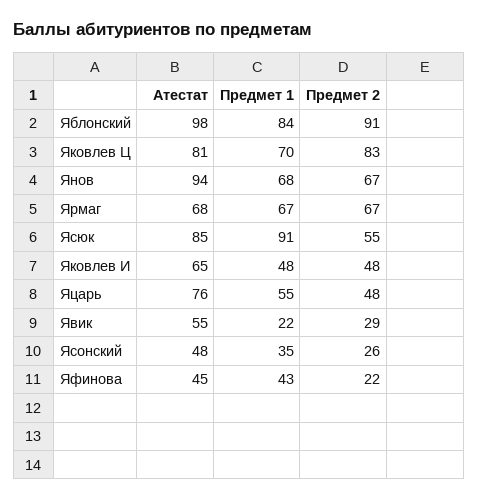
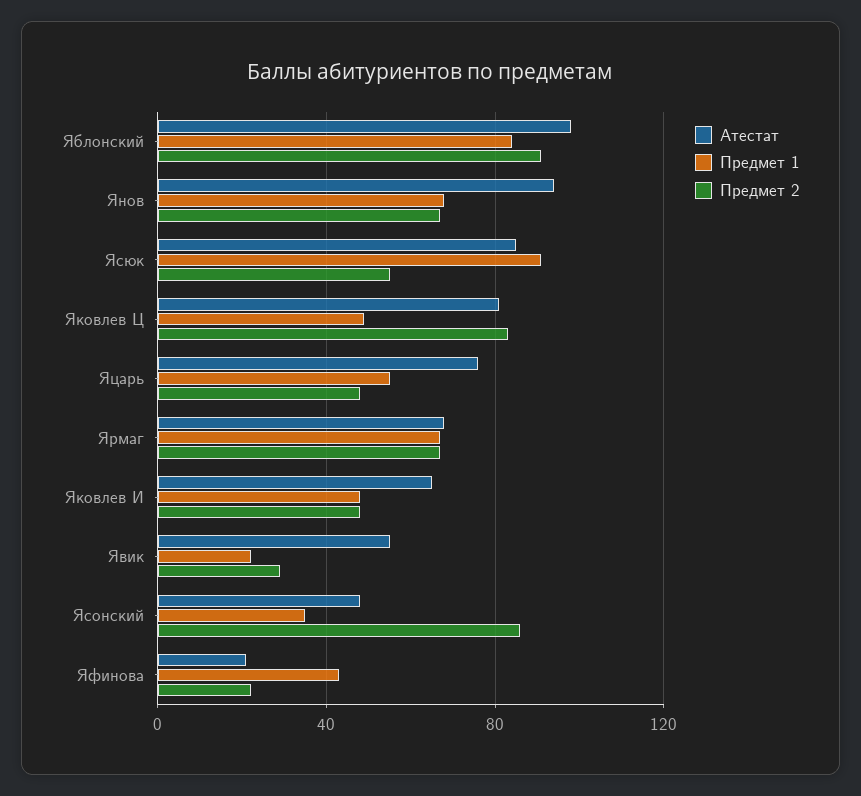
  {
    "Атестат": {
      "Яблонский": 98,
      "Яковлев Ц": 81,
      "Янов": 94,
      "Ярмаг": 68,
      "Ясюк": 85,
      "Яковлев И": 65,
      "Яцарь": 76,
      "Явик": 55,
      "Ясонский": 48,
-     "Яфинова": 45
+     "Яфинова": 20
    },
    "Предмет 1": {
      "Яблонский": 84,
-     "Яковлев Ц": 70,
+     "Яковлев Ц": 50,
      "Янов": 68,
      "Ярмаг": 67,
      "Ясюк": 91,
      "Яковлев И": 48,
      "Яцарь": 55,
      "Явик": 22,
      "Ясонский": 35,
      "Яфинова": 43
    },
    "Предмет 2": {
      "Яблонский": 91,
      "Яковлев Ц": 83,
      "Янов": 67,
      "Ярмаг": 67,
      "Ясюк": 55,
      "Яковлев И": 48,
      "Яцарь": 48,
      "Явик": 29,
-     "Ясонский": 26,
+     "Ясонский": 85,
      "Яфинова": 22
    }
  }

